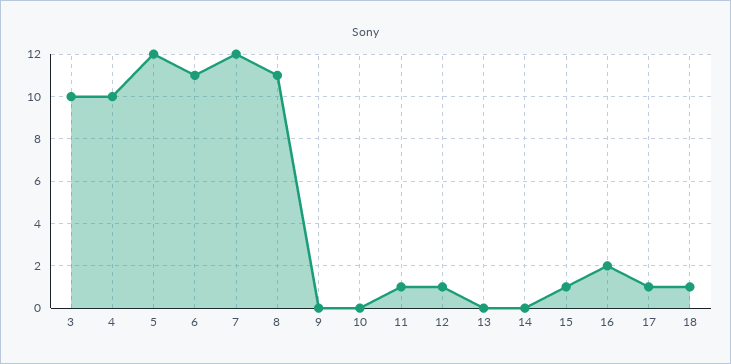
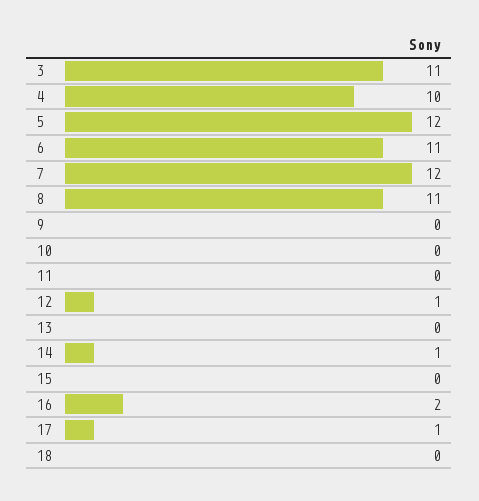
  {
-   "3": 10,
+   "3": 11,
    "4": 10,
    "5": 12,
    "6": 11,
    "7": 12,
    "8": 11,
    "9": 0,
    "10": 0,
-   "11": 1,
+   "11": 0,
    "12": 1,
    "13": 0,
-   "14": 0,
+   "14": 1,
-   "15": 1,
+   "15": 0,
    "16": 2,
    "17": 1,
-   "18": 1
+   "18": 0
  }

